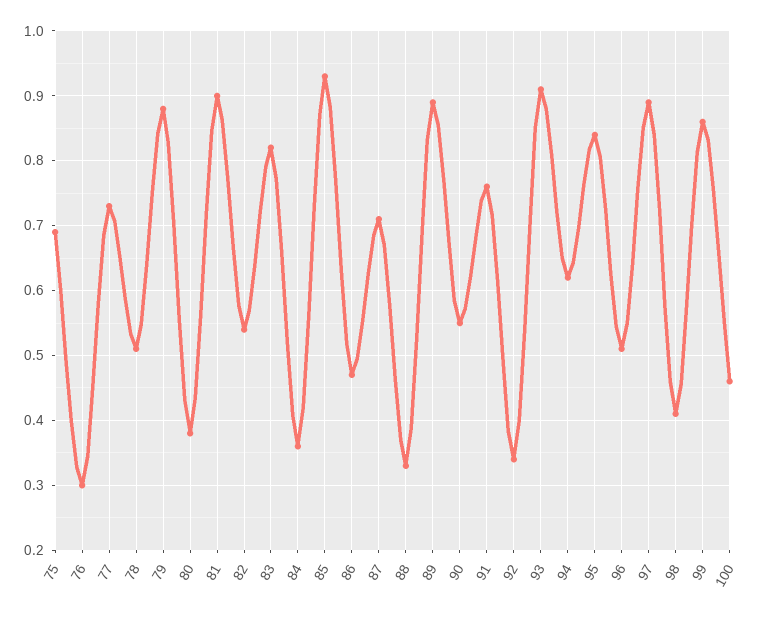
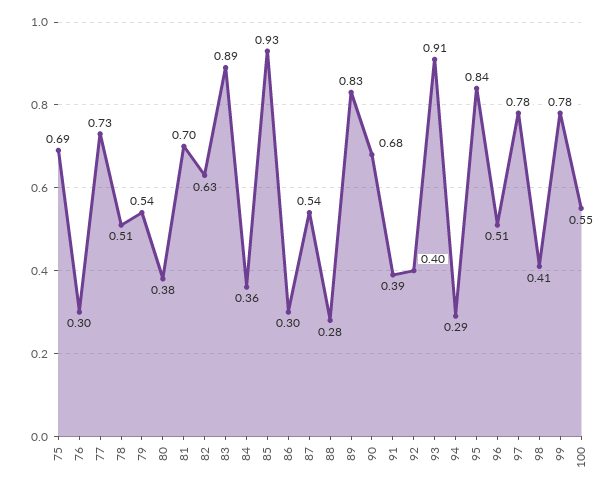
  {
    "75": 0.69,
    "76": 0.3,
    "77": 0.73,
    "78": 0.51,
-   "79": 0.88,
+   "79": 0.54,
    "80": 0.38,
-   "81": 0.9,
+   "81": 0.7,
-   "82": 0.54,
+   "82": 0.63,
-   "83": 0.82,
+   "83": 0.89,
    "84": 0.36,
    "85": 0.93,
-   "86": 0.47,
+   "86": 0.3,
-   "87": 0.71,
+   "87": 0.54,
-   "88": 0.33,
+   "88": 0.28,
-   "89": 0.89,
+   "89": 0.83,
-   "90": 0.55,
+   "90": 0.68,
-   "91": 0.76,
+   "91": 0.39,
-   "92": 0.34,
+   "92": 0.4,
    "93": 0.91,
-   "94": 0.62,
+   "94": 0.29,
    "95": 0.84,
    "96": 0.51,
-   "97": 0.89,
+   "97": 0.78,
    "98": 0.41,
-   "99": 0.86,
+   "99": 0.78,
-   "100": 0.46
+   "100": 0.55
  }

